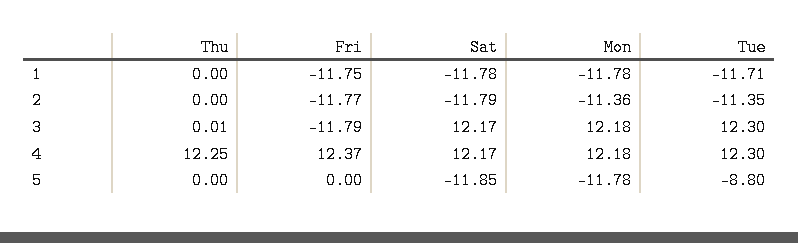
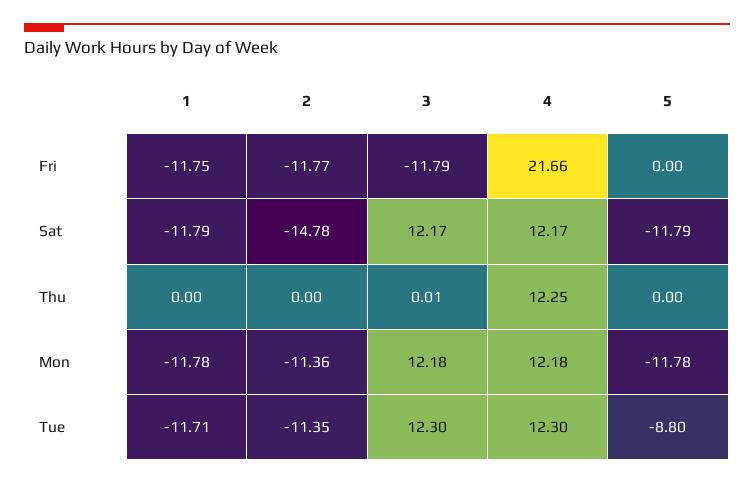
  {
    "Thu": {
      "1": 0,
      "2": 0,
      "3": 0.01,
      "4": 12.25,
      "5": 0
    },
    "Fri": {
      "1": -11.75,
      "2": -11.77,
      "3": -11.79,
-     "4": 12.37,
+     "4": 21.66,
      "5": 0
    },
    "Sat": {
-     "1": -11.78,
+     "1": -11.79,
-     "2": -11.79,
+     "2": -14.78,
      "3": 12.17,
      "4": 12.17,
-     "5": -11.85
+     "5": -11.79
    },
    "Mon": {
      "1": -11.78,
      "2": -11.36,
      "3": 12.18,
      "4": 12.18,
      "5": -11.78
    },
    "Tue": {
      "1": -11.71,
      "2": -11.35,
      "3": 12.3,
      "4": 12.3,
      "5": -8.8
    }
  }

